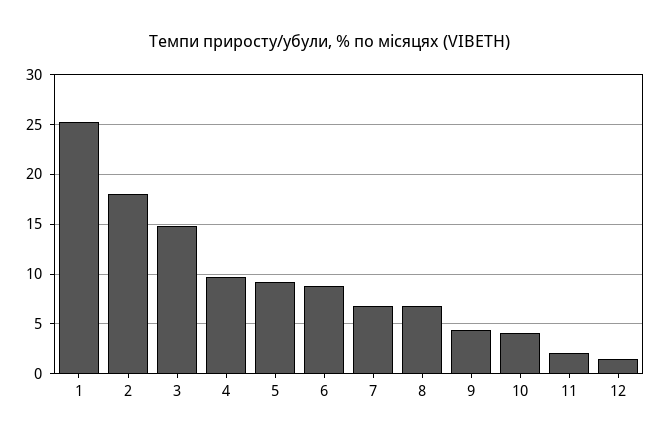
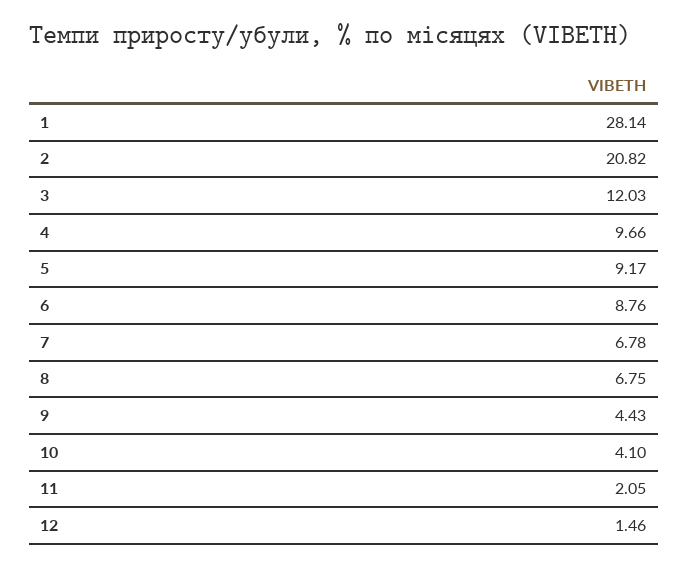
  {
-   "1": 25,
+   "1": 28.14,
-   "2": 18,
+   "2": 20.82,
-   "3": 15,
+   "3": 12.03,
    "4": 9.66,
    "5": 9.17,
    "6": 8.76,
    "7": 6.78,
    "8": 6.75,
    "9": 4.43,
    "10": 4.1,
    "11": 2.05,
    "12": 1.46
  }

